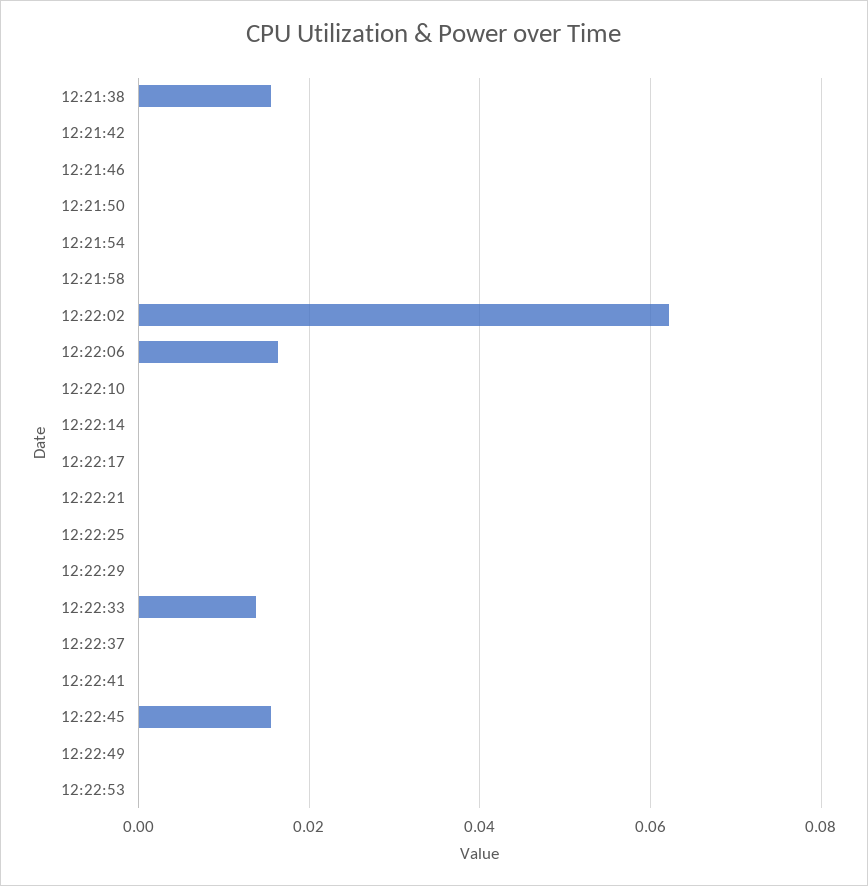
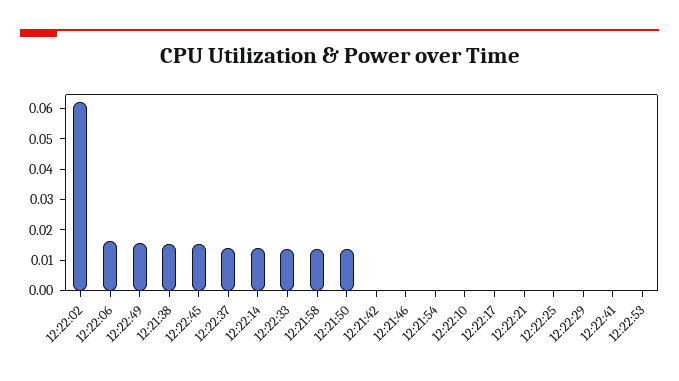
  {
    "12:21:38": 0.016,
    "12:21:42": 0,
    "12:21:46": 0,
-   "12:21:50": 0,
+   "12:21:50": 0.015,
    "12:21:54": 0,
-   "12:21:58": 0,
+   "12:21:58": 0.015,
    "12:22:02": 0.062,
    "12:22:06": 0.016,
    "12:22:10": 0,
-   "12:22:14": 0,
+   "12:22:14": 0.015,
    "12:22:17": 0,
    "12:22:21": 0,
    "12:22:25": 0,
    "12:22:29": 0,
    "12:22:33": 0.014,
-   "12:22:37": 0,
+   "12:22:37": 0.015,
    "12:22:41": 0,
    "12:22:45": 0.016,
-   "12:22:49": 0,
+   "12:22:49": 0.015,
    "12:22:53": 0
  }

